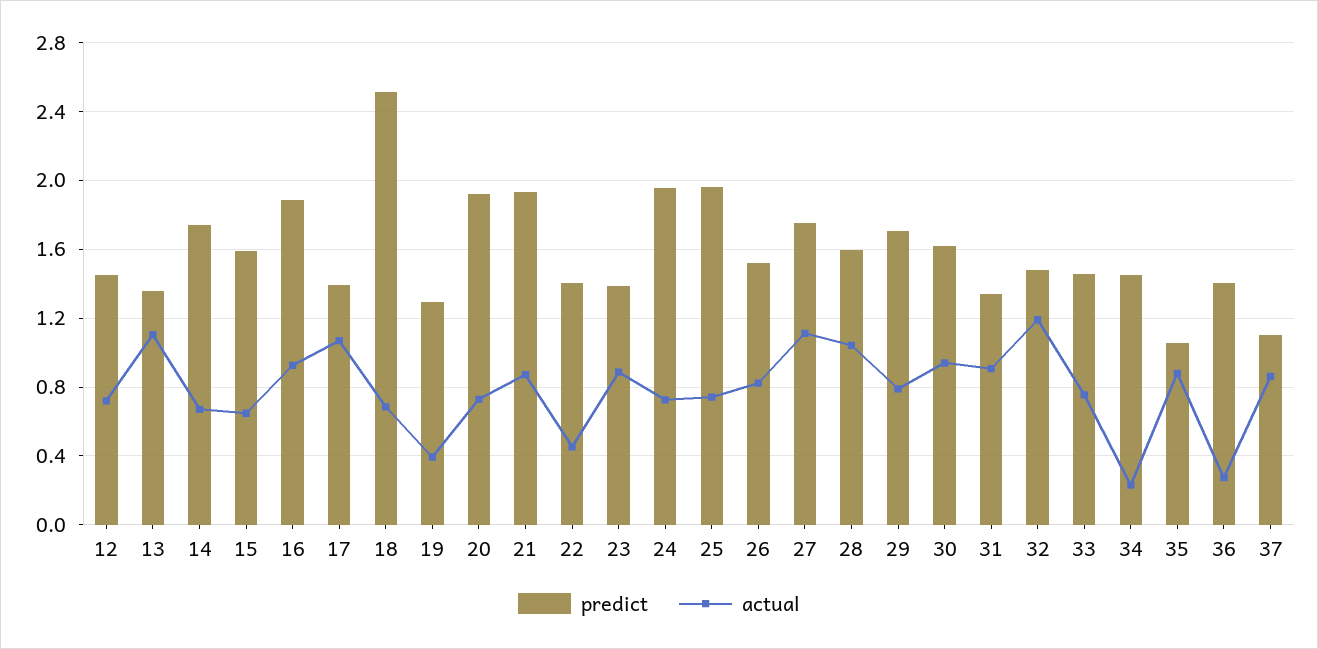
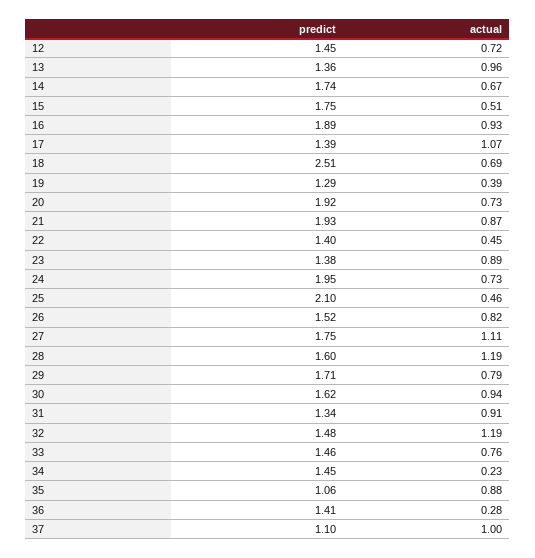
  {
    "predict": {
      "12": 1.45,
      "13": 1.36,
      "14": 1.74,
-     "15": 1.6,
+     "15": 1.75,
      "16": 1.89,
      "17": 1.39,
      "18": 2.51,
      "19": 1.29,
      "20": 1.92,
      "21": 1.93,
      "22": 1.4,
      "23": 1.38,
      "24": 1.95,
-     "25": 1.95,
+     "25": 2.1,
      "26": 1.52,
      "27": 1.75,
      "28": 1.6,
      "29": 1.71,
      "30": 1.62,
      "31": 1.34,
      "32": 1.48,
      "33": 1.46,
      "34": 1.45,
      "35": 1.06,
      "36": 1.41,
      "37": 1.1
    },
    "actual": {
      "12": 0.72,
-     "13": 1.1,
+     "13": 0.96,
      "14": 0.67,
-     "15": 0.65,
+     "15": 0.51,
      "16": 0.93,
      "17": 1.07,
      "18": 0.69,
      "19": 0.39,
      "20": 0.73,
      "21": 0.87,
      "22": 0.45,
      "23": 0.89,
      "24": 0.73,
-     "25": 0.75,
+     "25": 0.46,
      "26": 0.82,
      "27": 1.11,
-     "28": 1.05,
+     "28": 1.19,
      "29": 0.79,
      "30": 0.94,
      "31": 0.91,
      "32": 1.19,
      "33": 0.76,
      "34": 0.23,
      "35": 0.88,
      "36": 0.28,
-     "37": 0.85
+     "37": 1
    }
  }

